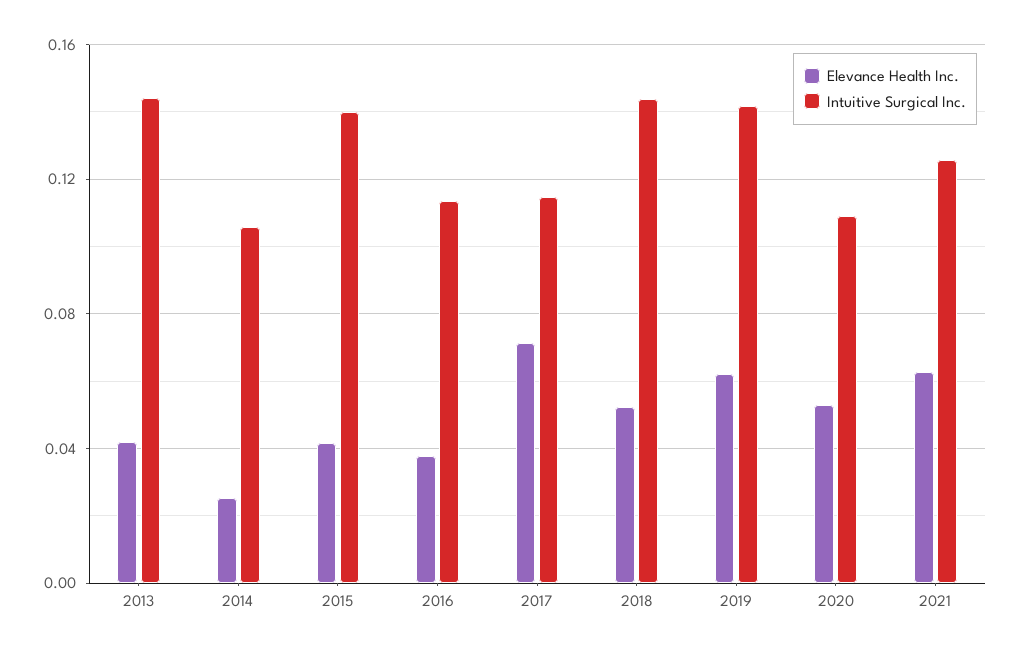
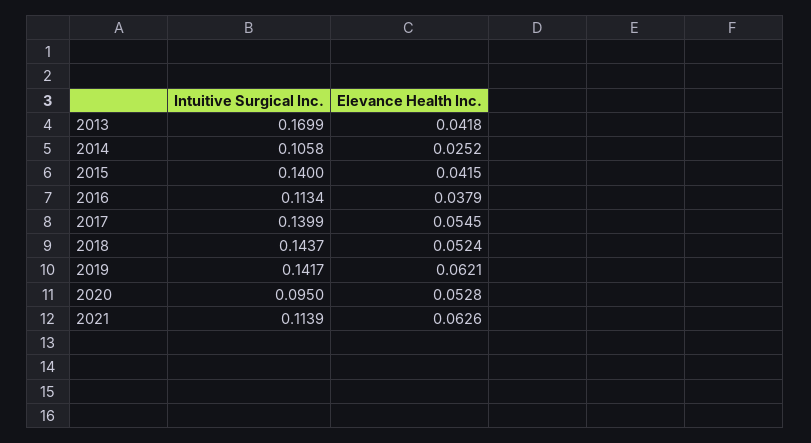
  {
    "Elevance Health Inc.": {
      "2013": 0.0418,
      "2014": 0.0252,
      "2015": 0.0415,
      "2016": 0.0379,
-     "2017": 0.07,
+     "2017": 0.0545,
      "2018": 0.0524,
      "2019": 0.0621,
      "2020": 0.0528,
      "2021": 0.0626
    },
    "Intuitive Surgical Inc.": {
-     "2013": 0.145,
+     "2013": 0.1699,
      "2014": 0.1058,
      "2015": 0.14,
      "2016": 0.1134,
-     "2017": 0.115,
+     "2017": 0.1399,
      "2018": 0.1437,
      "2019": 0.1417,
-     "2020": 0.11,
+     "2020": 0.095,
-     "2021": 0.125
+     "2021": 0.1139
    }
  }

